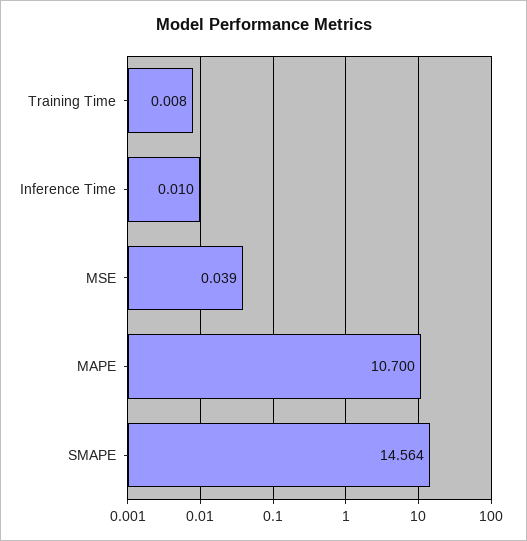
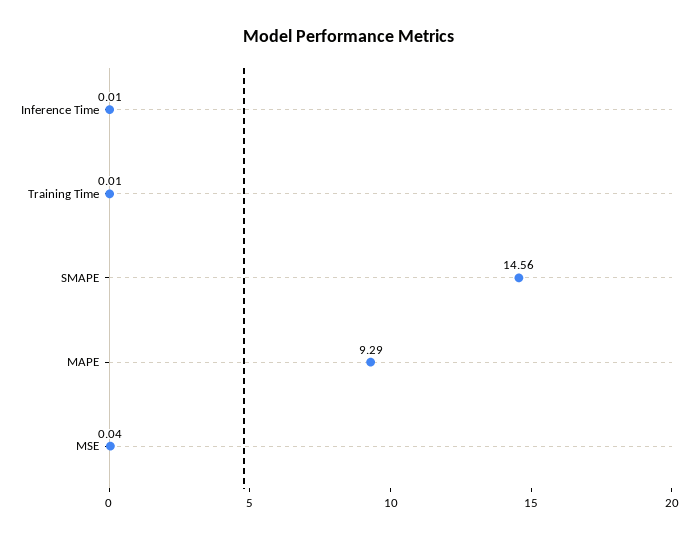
  {
    "Training Time": 0.008,
    "Inference Time": 0.01,
    "MSE": 0.039,
-   "MAPE": 10.7,
+   "MAPE": 9.29,
    "SMAPE": 14.564
  }

